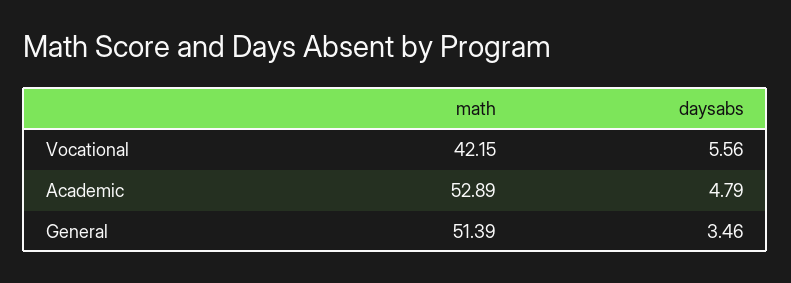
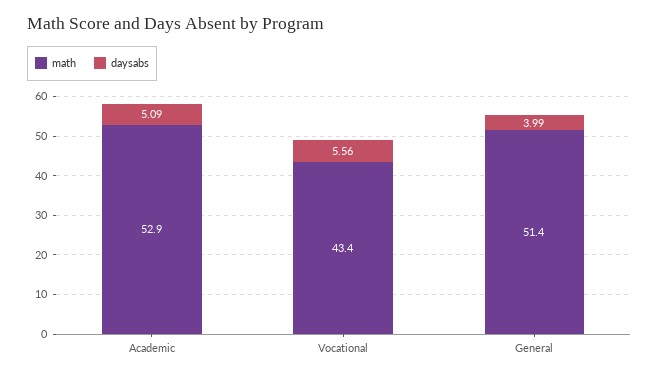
  {
    "math": {
-     "Vocational": 42.15,
+     "Vocational": 43.4,
      "Academic": 52.89,
      "General": 51.39
    },
    "daysabs": {
      "Vocational": 5.56,
-     "Academic": 4.79,
+     "Academic": 5.09,
-     "General": 3.46
+     "General": 3.99
    }
  }

